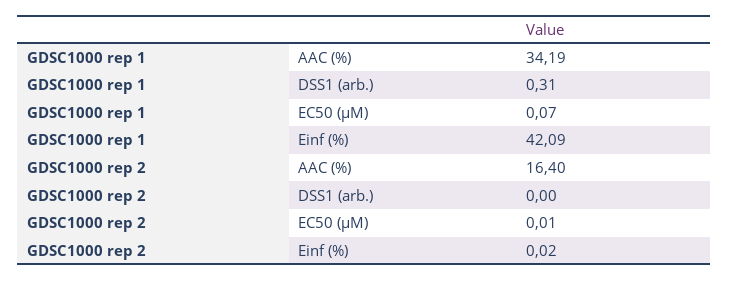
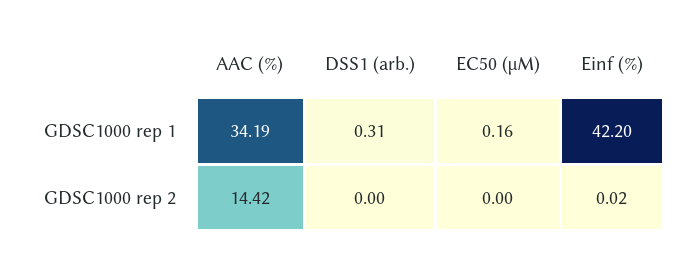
  {
    "GDSC1000 rep 1": {
      "AAC (%)": 34.19,
      "DSS1 (arb.)": 0.31,
-     "EC50 (µM)": 0.07,
+     "EC50 (µM)": 0.16,
-     "Einf (%)": 42.09
+     "Einf (%)": 42.2
    },
    "GDSC1000 rep 2": {
-     "AAC (%)": 16.4,
+     "AAC (%)": 14.42,
      "DSS1 (arb.)": 0,
-     "EC50 (µM)": 0.01,
+     "EC50 (µM)": 0,
      "Einf (%)": 0.02
    }
  }

